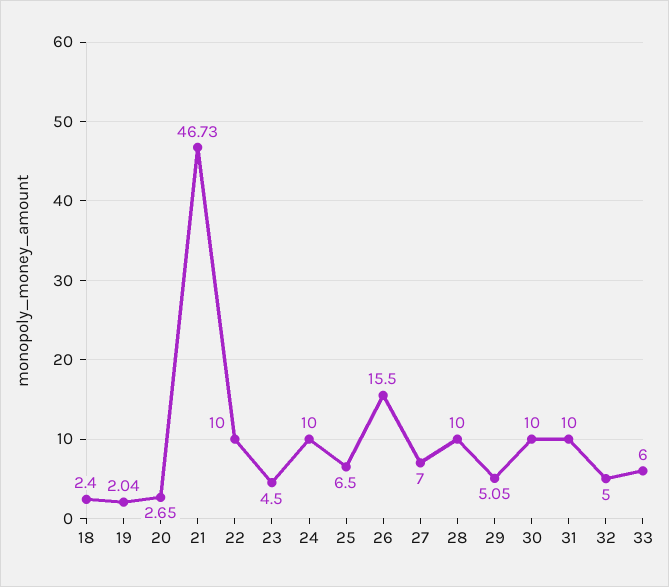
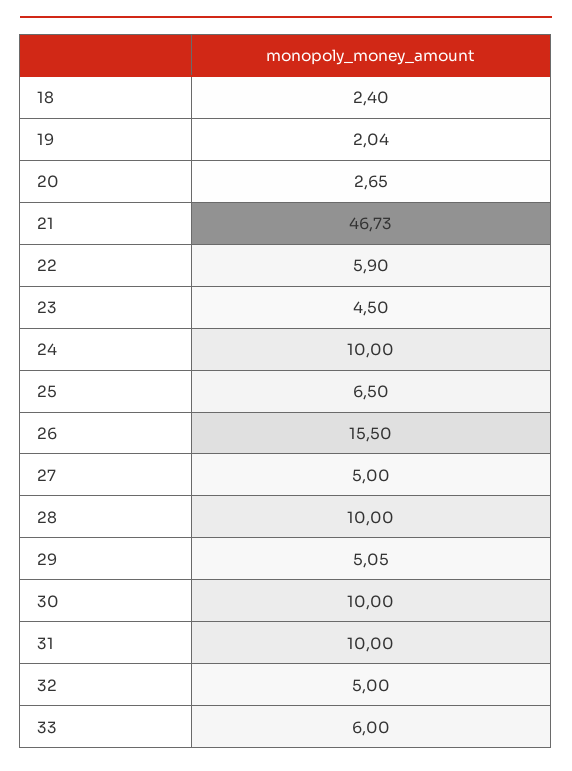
  {
    "18": 2.4,
    "19": 2.04,
    "20": 2.65,
    "21": 46.73,
-   "22": 10,
+   "22": 5.9,
    "23": 4.5,
    "24": 10,
    "25": 6.5,
    "26": 15.5,
-   "27": 7,
+   "27": 5,
    "28": 10,
    "29": 5.05,
    "30": 10,
    "31": 10,
    "32": 5,
    "33": 6
  }

